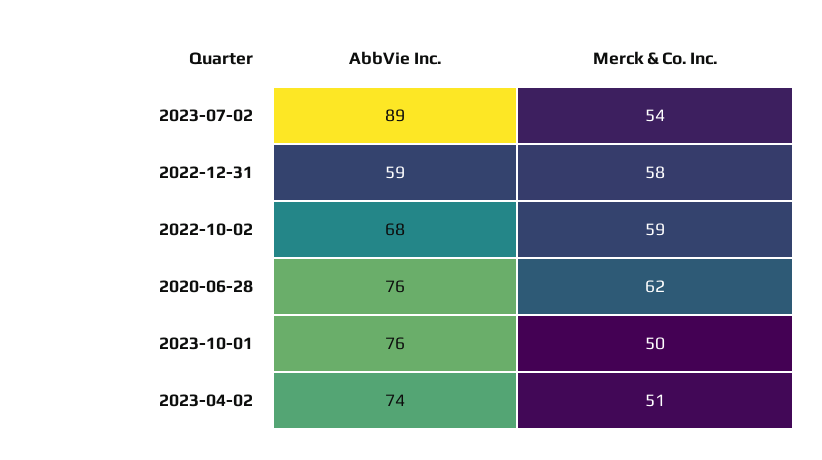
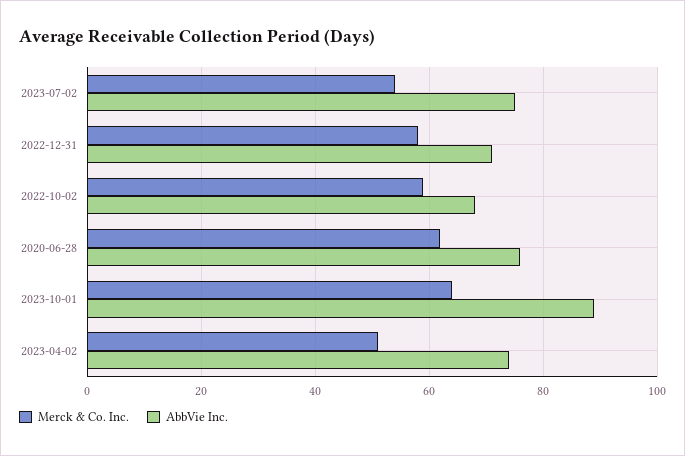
  {
    "AbbVie Inc.": {
-     "2023-07-02": 89,
+     "2023-07-02": 75,
-     "2022-12-31": 59,
+     "2022-12-31": 70,
      "2022-10-02": 68,
      "2020-06-28": 76,
-     "2023-10-01": 76,
+     "2023-10-01": 90,
      "2023-04-02": 74
    },
    "Merck & Co. Inc.": {
      "2023-07-02": 54,
      "2022-12-31": 58,
      "2022-10-02": 59,
      "2020-06-28": 62,
-     "2023-10-01": 50,
+     "2023-10-01": 65,
      "2023-04-02": 51
    }
  }

